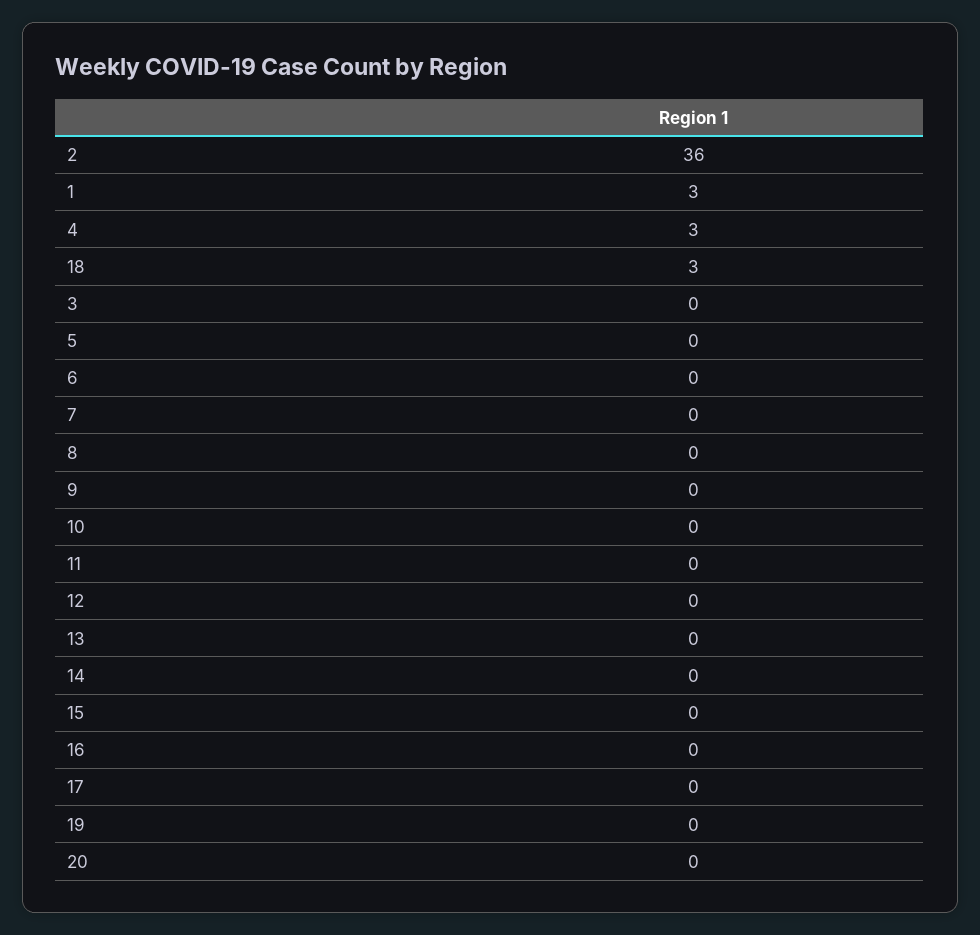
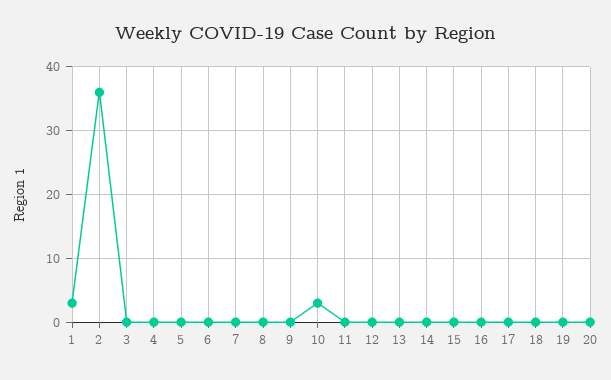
  {
    "2": 36,
    "1": 3,
-   "4": 3,
+   "4": 0,
-   "18": 3,
+   "18": 0,
    "3": 0,
    "5": 0,
    "6": 0,
    "7": 0,
    "8": 0,
    "9": 0,
-   "10": 0,
+   "10": 3,
    "11": 0,
    "12": 0,
    "13": 0,
    "14": 0,
    "15": 0,
    "16": 0,
    "17": 0,
    "19": 0,
    "20": 0
  }

